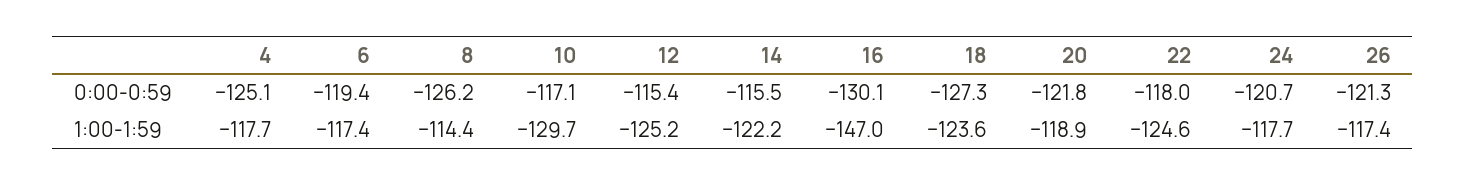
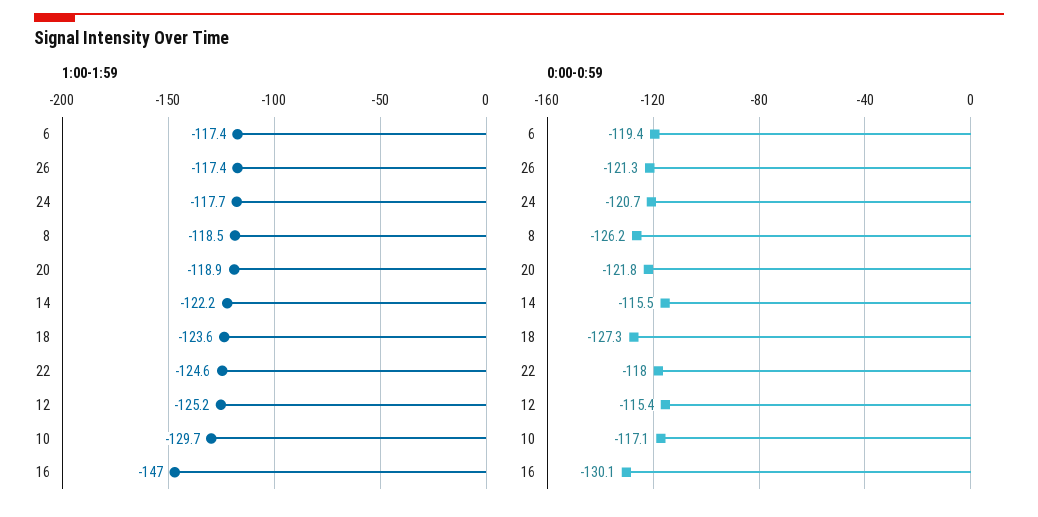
  {
    "0:00-0:59": {
-     "4": -125.1,
      "6": -119.4,
      "8": -126.2,
      "10": -117.1,
      "12": -115.4,
      "14": -115.5,
      "16": -130.1,
      "18": -127.3,
      "20": -121.8,
      "22": -118,
      "24": -120.7,
      "26": -121.3
    },
    "1:00-1:59": {
-     "4": -117.7,
      "6": -117.4,
-     "8": -114.4,
+     "8": -118.5,
      "10": -129.7,
      "12": -125.2,
      "14": -122.2,
      "16": -147,
      "18": -123.6,
      "20": -118.9,
      "22": -124.6,
      "24": -117.7,
      "26": -117.4
    }
  }

